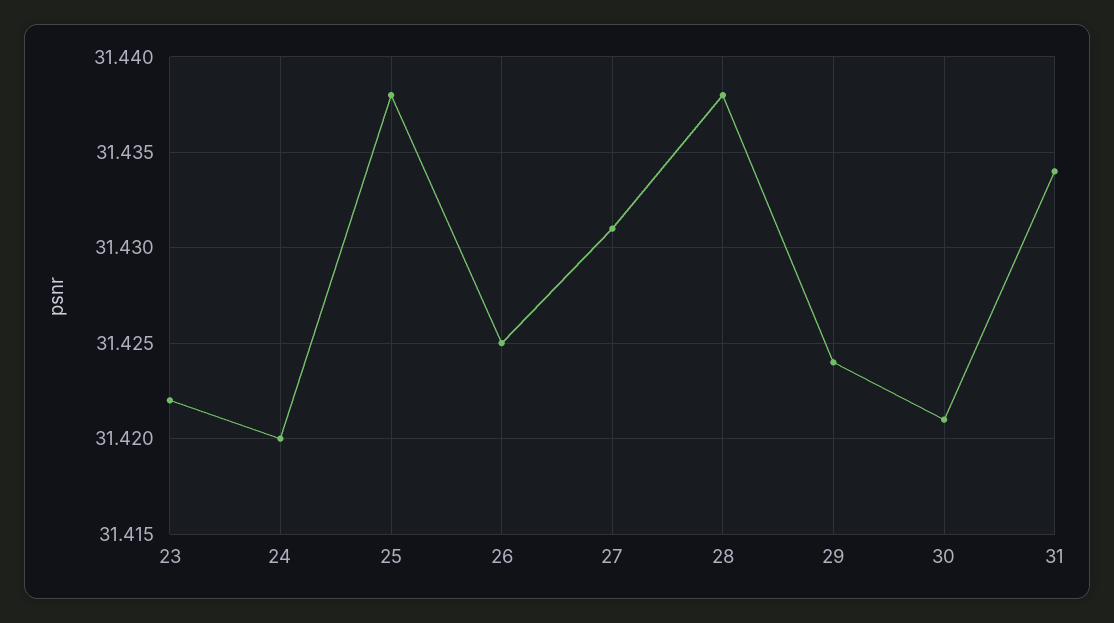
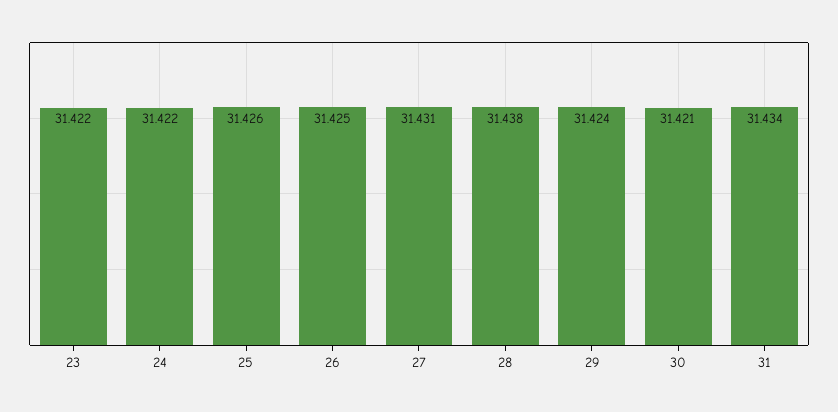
  {
    "23": 31.422,
-   "24": 31.42,
+   "24": 31.422,
-   "25": 31.438,
+   "25": 31.426,
    "26": 31.425,
    "27": 31.431,
    "28": 31.438,
    "29": 31.424,
    "30": 31.421,
    "31": 31.434
  }

